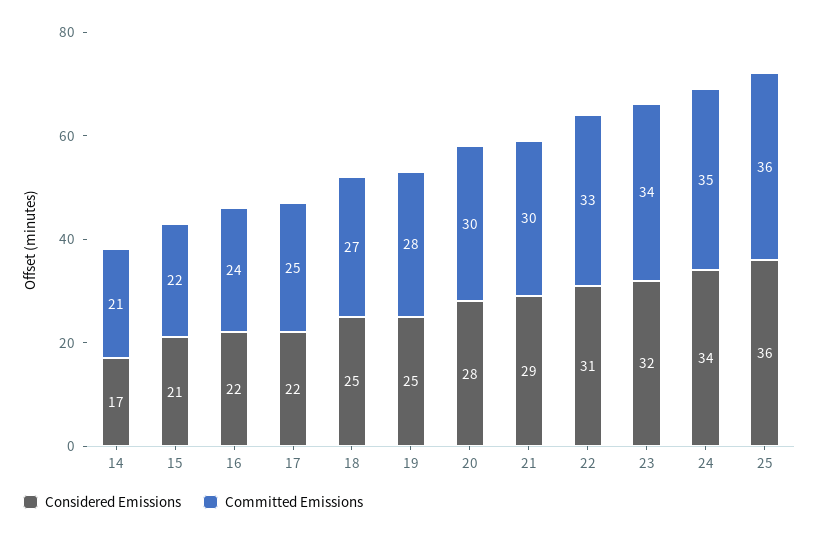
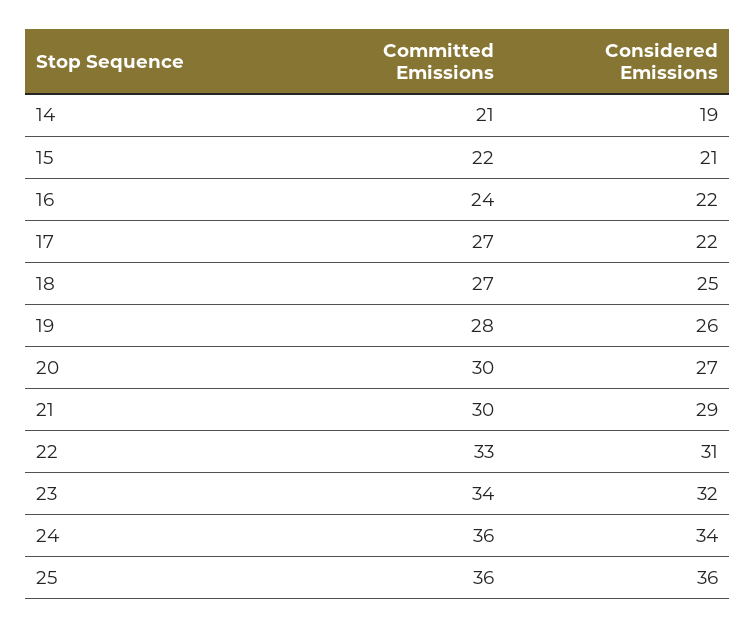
  {
    "Considered Emissions": {
-     "14": 17,
+     "14": 19,
      "15": 21,
      "16": 22,
      "17": 22,
      "18": 25,
-     "19": 25,
+     "19": 26,
-     "20": 28,
+     "20": 27,
      "21": 29,
      "22": 31,
      "23": 32,
      "24": 34,
      "25": 36
    },
    "Committed Emissions": {
      "14": 21,
      "15": 22,
      "16": 24,
-     "17": 25,
+     "17": 27,
      "18": 27,
      "19": 28,
      "20": 30,
      "21": 30,
      "22": 33,
      "23": 34,
-     "24": 35,
+     "24": 36,
      "25": 36
    }
  }

